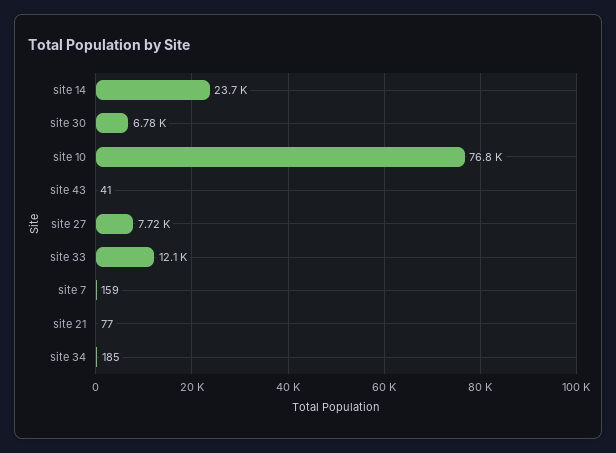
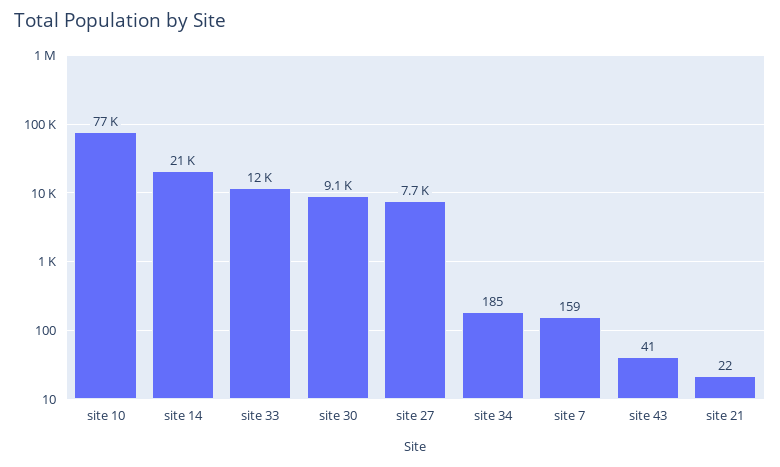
  {
-   "site 14": 23700,
+   "site 14": 21000,
-   "site 30": 6780,
+   "site 30": 9100,
    "site 10": 76800,
    "site 43": 41,
    "site 27": 7720,
    "site 33": 12100,
    "site 7": 159,
-   "site 21": 77,
+   "site 21": 22,
    "site 34": 185
  }

